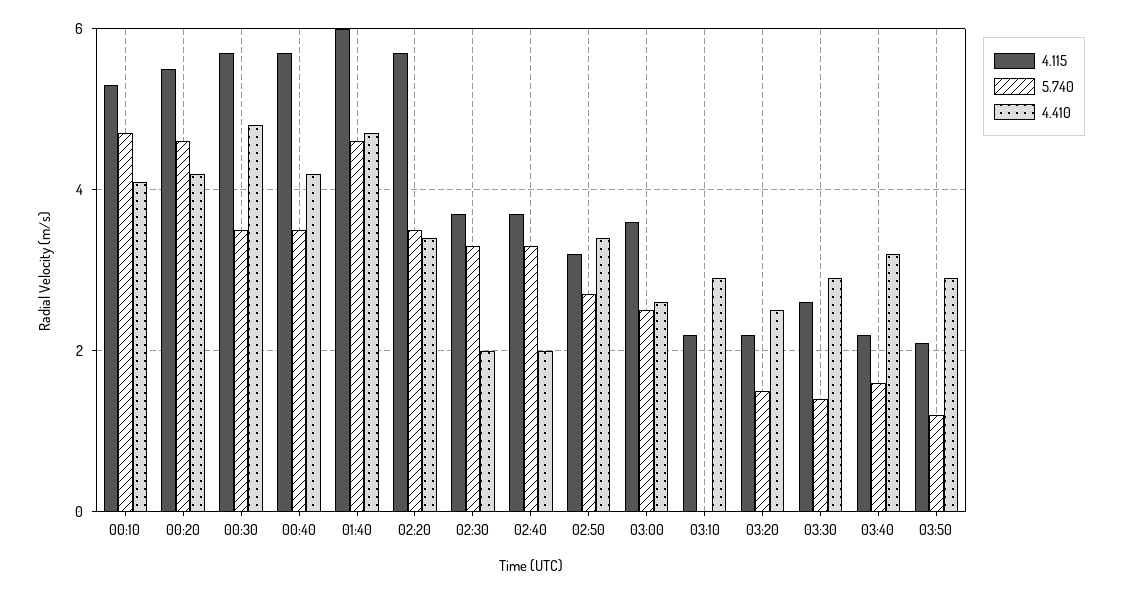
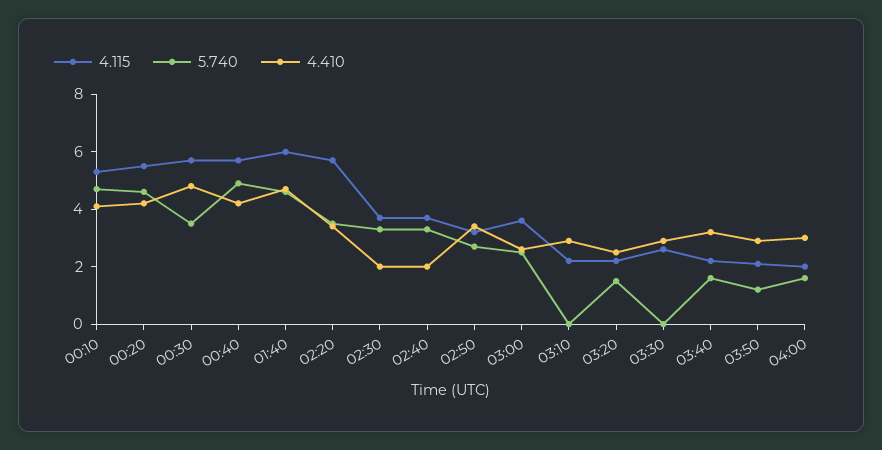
  {
    "4.115": {
      "00:10": 5.5,
      "00:20": 5.5,
      "00:30": 5.5,
      "00:40": 5.5,
      "01:40": 6,
      "02:20": 5.5,
      "02:30": 3.5,
      "02:40": 3.5,
      "02:50": 3,
      "03:00": 3.5,
      "03:10": 2,
      "03:20": 2,
      "03:30": 2.5,
      "03:40": 2,
-     "03:50": 2
+     "03:50": 2,
+     "04:00": 2
    },
    "5.740": {
      "00:10": 4.5,
      "00:20": 4.5,
      "00:30": 3.5,
-     "00:40": 3.5,
+     "00:40": 5,
      "01:40": 4.5,
      "02:20": 3.5,
      "02:30": 3.5,
      "02:40": 3.5,
      "02:50": 2.5,
      "03:00": 2.5,
      "03:10": 0,
      "03:20": 1.5,
-     "03:30": 1.5,
+     "03:30": 0,
      "03:40": 1.5,
-     "03:50": 1
+     "03:50": 1,
+     "04:00": 1.5
    },
    "4.410": {
      "00:10": 4,
      "00:20": 4,
      "00:30": 5,
      "00:40": 4,
      "01:40": 4.5,
      "02:20": 3.5,
      "02:30": 2,
      "02:40": 2,
      "02:50": 3.5,
      "03:00": 2.5,
      "03:10": 3,
      "03:20": 2.5,
      "03:30": 3,
      "03:40": 3,
-     "03:50": 3
+     "03:50": 3,
+     "04:00": 3
    }
  }

